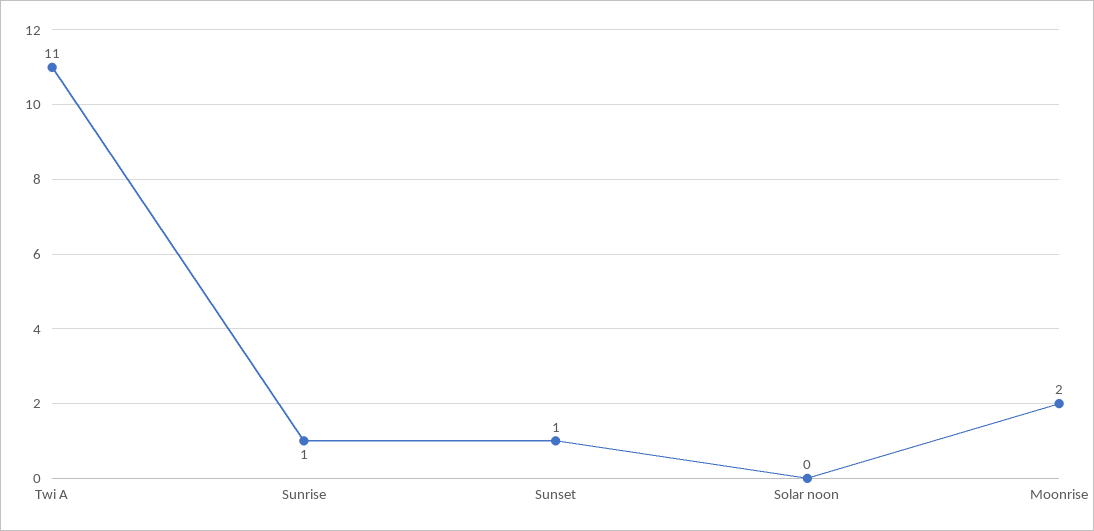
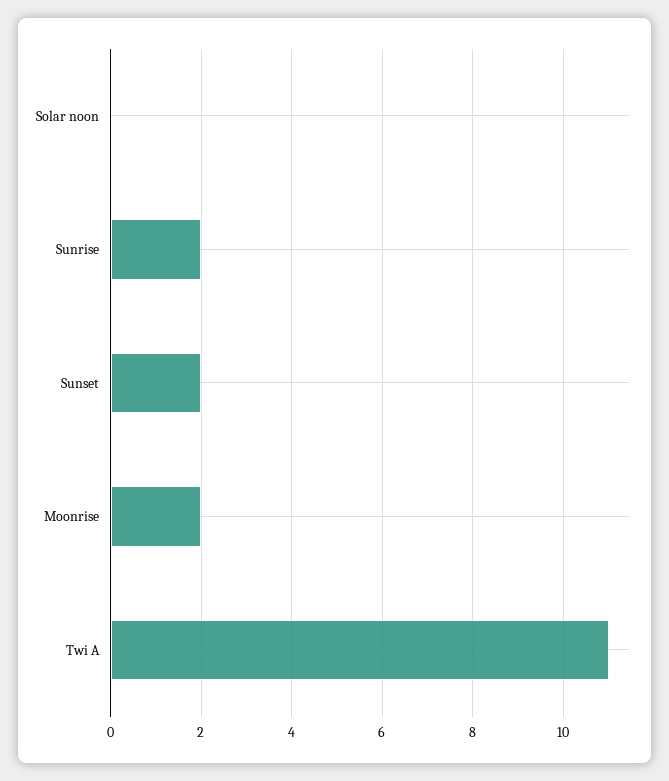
  {
    "Twi A": 11,
-   "Sunrise": 1,
+   "Sunrise": 2,
-   "Sunset": 1,
+   "Sunset": 2,
    "Solar noon": 0,
    "Moonrise": 2
  }

